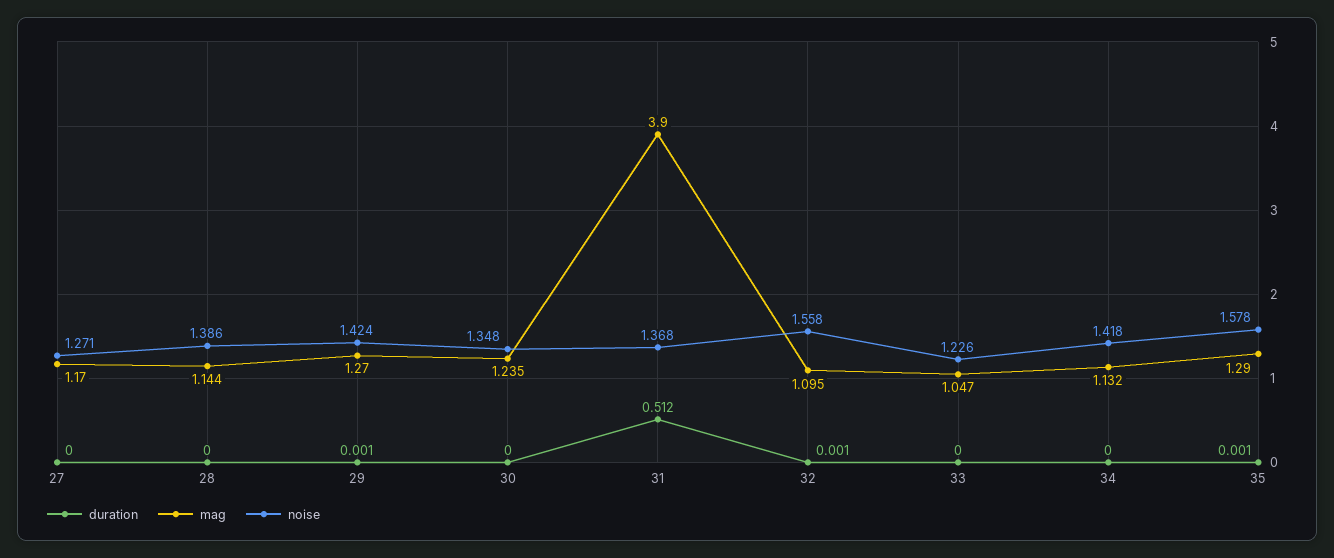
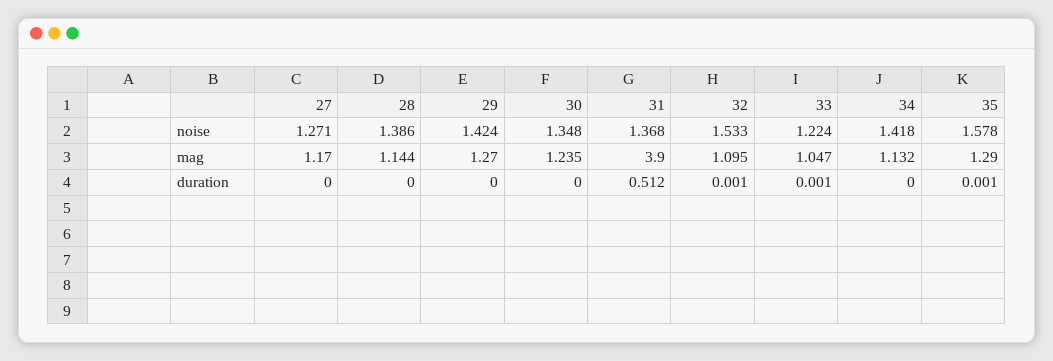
  {
    "duration": {
      "27": 0,
      "28": 0,
-     "29": 0.001,
+     "29": 0,
      "30": 0,
      "31": 0.512,
      "32": 0.001,
-     "33": 0,
+     "33": 0.001,
      "34": 0,
      "35": 0.001
    },
    "mag": {
      "27": 1.17,
      "28": 1.144,
      "29": 1.27,
      "30": 1.235,
      "31": 3.9,
      "32": 1.095,
      "33": 1.047,
      "34": 1.132,
      "35": 1.29
    },
    "noise": {
      "27": 1.271,
      "28": 1.386,
      "29": 1.424,
      "30": 1.348,
      "31": 1.368,
-     "32": 1.558,
+     "32": 1.533,
-     "33": 1.226,
+     "33": 1.224,
      "34": 1.418,
      "35": 1.578
    }
  }

